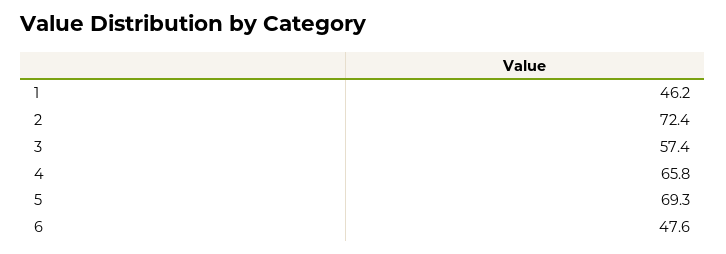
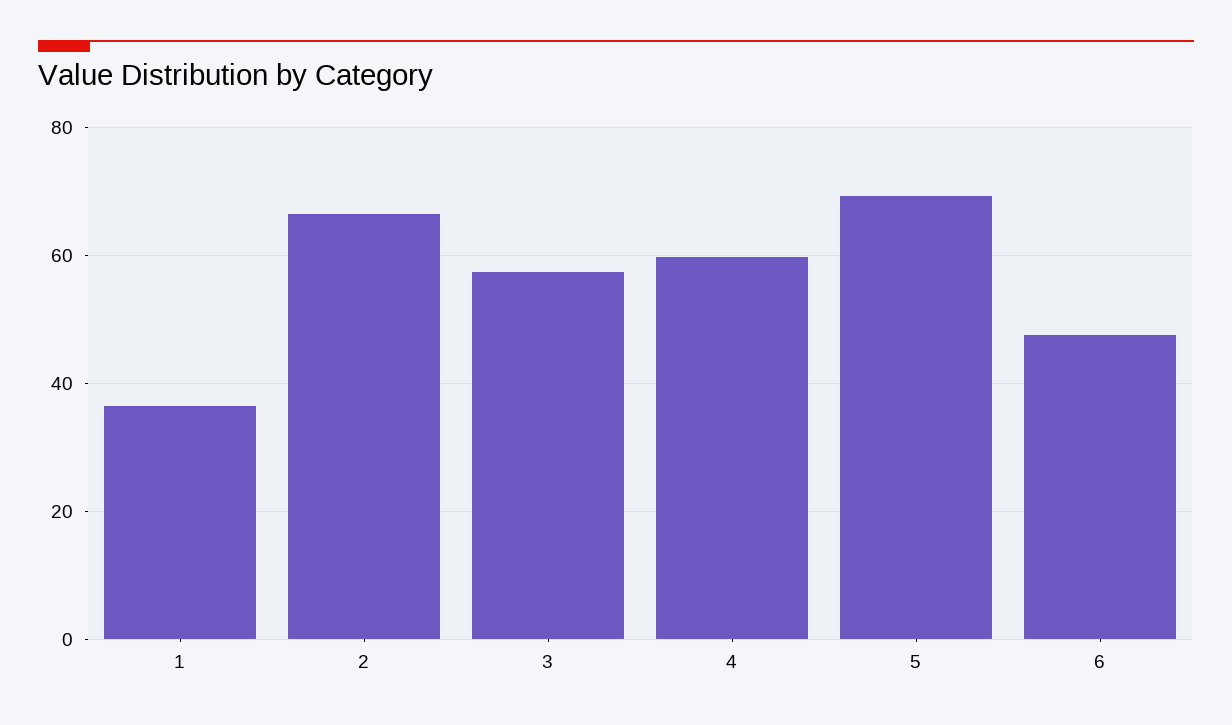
  {
-   "1": 46.2,
+   "1": 36,
-   "2": 72.4,
+   "2": 66,
    "3": 57.4,
-   "4": 65.8,
+   "4": 60,
    "5": 69.3,
    "6": 47.6
  }

